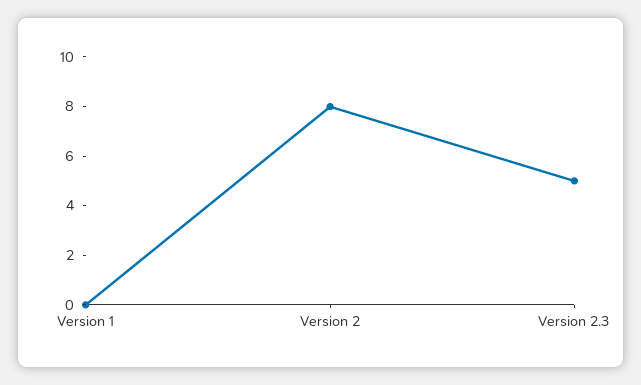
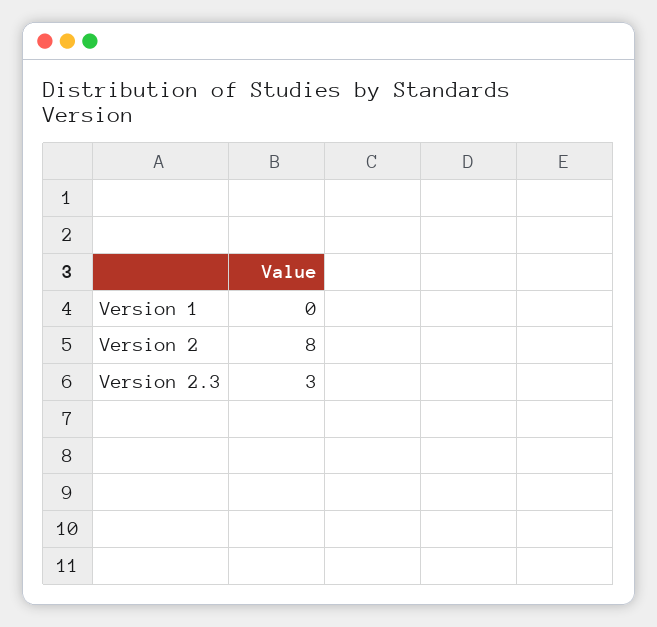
  {
    "Version 1": 0,
    "Version 2": 8,
-   "Version 2.3": 5
+   "Version 2.3": 3
  }

